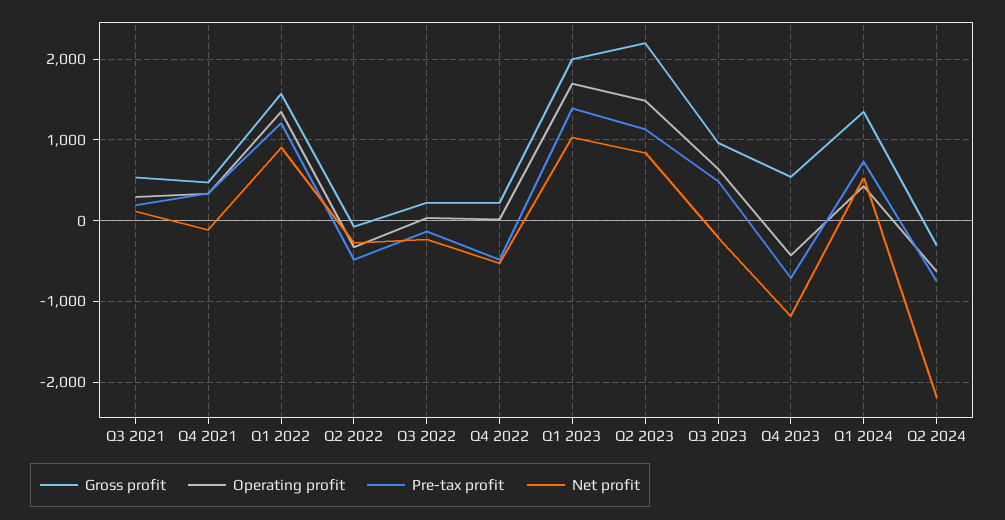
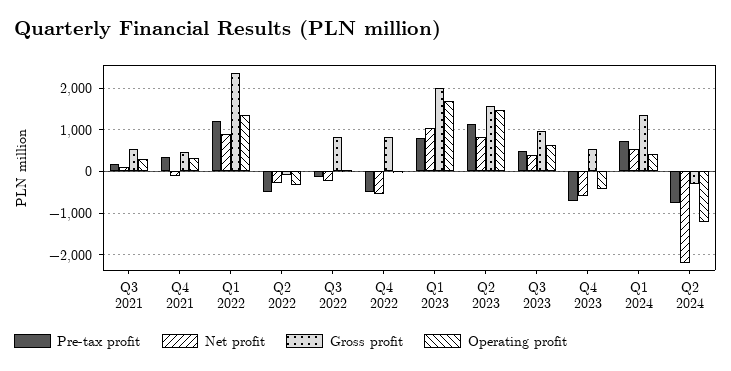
  {
    "Gross profit": {
      "Q3 2021": 500,
      "Q4 2021": 500,
-     "Q1 2022": 1600,
+     "Q1 2022": 2400,
      "Q2 2022": -100,
-     "Q3 2022": 200,
+     "Q3 2022": 800,
-     "Q4 2022": 200,
+     "Q4 2022": 800,
      "Q1 2023": 2000,
-     "Q2 2023": 2200,
+     "Q2 2023": 1600,
      "Q3 2023": 1000,
      "Q4 2023": 500,
      "Q1 2024": 1300,
      "Q2 2024": -300
    },
    "Operating profit": {
      "Q3 2021": 300,
      "Q4 2021": 300,
      "Q1 2022": 1300,
      "Q2 2022": -300,
      "Q3 2022": 0,
      "Q4 2022": 0,
      "Q1 2023": 1700,
      "Q2 2023": 1500,
      "Q3 2023": 600,
      "Q4 2023": -400,
      "Q1 2024": 400,
-     "Q2 2024": -600
+     "Q2 2024": -1200
    },
    "Pre-tax profit": {
      "Q3 2021": 200,
      "Q4 2021": 300,
      "Q1 2022": 1200,
      "Q2 2022": -500,
      "Q3 2022": -100,
      "Q4 2022": -500,
-     "Q1 2023": 1400,
+     "Q1 2023": 800,
      "Q2 2023": 1100,
      "Q3 2023": 500,
      "Q4 2023": -700,
      "Q1 2024": 700,
      "Q2 2024": -800
    },
    "Net profit": {
      "Q3 2021": 100,
      "Q4 2021": -100,
      "Q1 2022": 900,
      "Q2 2022": -300,
      "Q3 2022": -200,
      "Q4 2022": -500,
      "Q1 2023": 1000,
      "Q2 2023": 800,
-     "Q3 2023": -200,
+     "Q3 2023": 400,
-     "Q4 2023": -1200,
+     "Q4 2023": -600,
      "Q1 2024": 500,
      "Q2 2024": -2200
    }
  }

